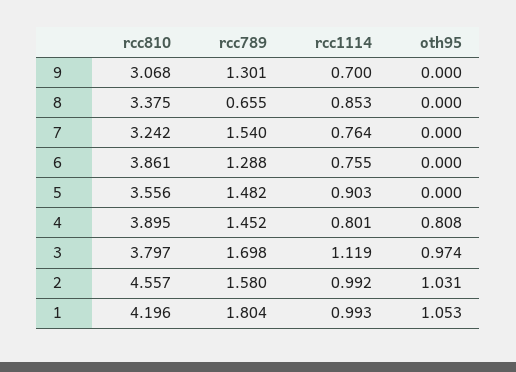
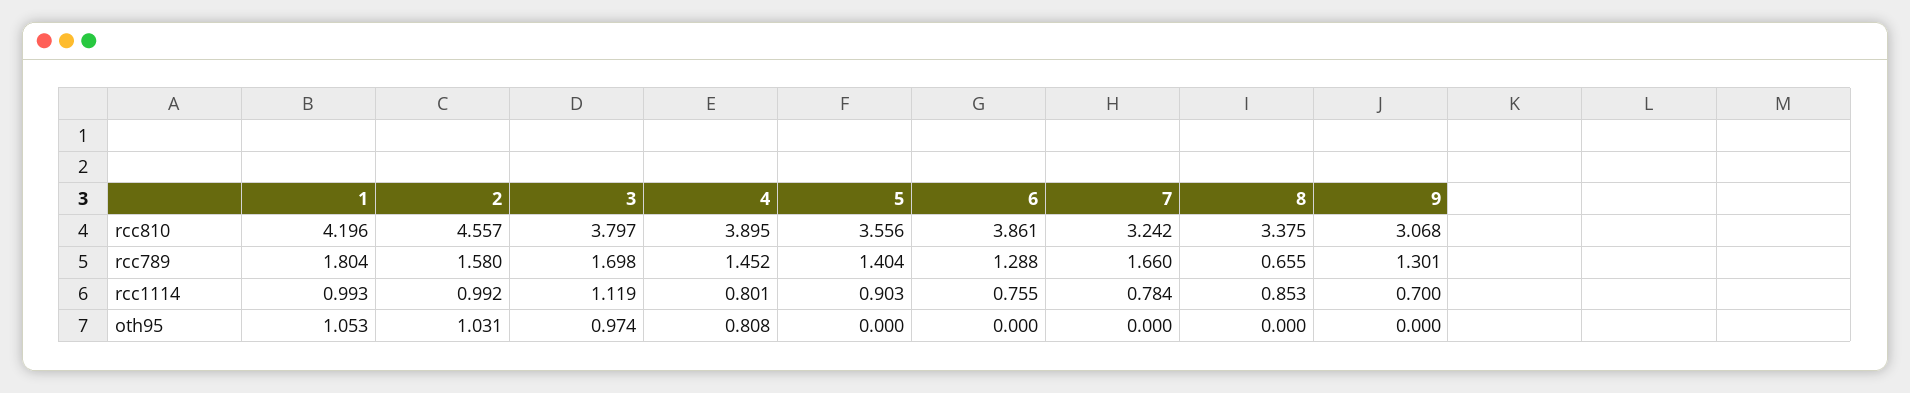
  {
    "rcc810": {
      "9": 3.068,
      "8": 3.375,
      "7": 3.242,
      "6": 3.861,
      "5": 3.556,
      "4": 3.895,
      "3": 3.797,
      "2": 4.557,
      "1": 4.196
    },
    "rcc789": {
      "9": 1.301,
      "8": 0.655,
-     "7": 1.54,
+     "7": 1.66,
      "6": 1.288,
-     "5": 1.482,
+     "5": 1.404,
      "4": 1.452,
      "3": 1.698,
      "2": 1.58,
      "1": 1.804
    },
    "rcc1114": {
      "9": 0.7,
      "8": 0.853,
-     "7": 0.764,
+     "7": 0.784,
      "6": 0.755,
      "5": 0.903,
      "4": 0.801,
      "3": 1.119,
      "2": 0.992,
      "1": 0.993
    },
    "oth95": {
      "9": 0,
      "8": 0,
      "7": 0,
      "6": 0,
      "5": 0,
      "4": 0.808,
      "3": 0.974,
      "2": 1.031,
      "1": 1.053
    }
  }

